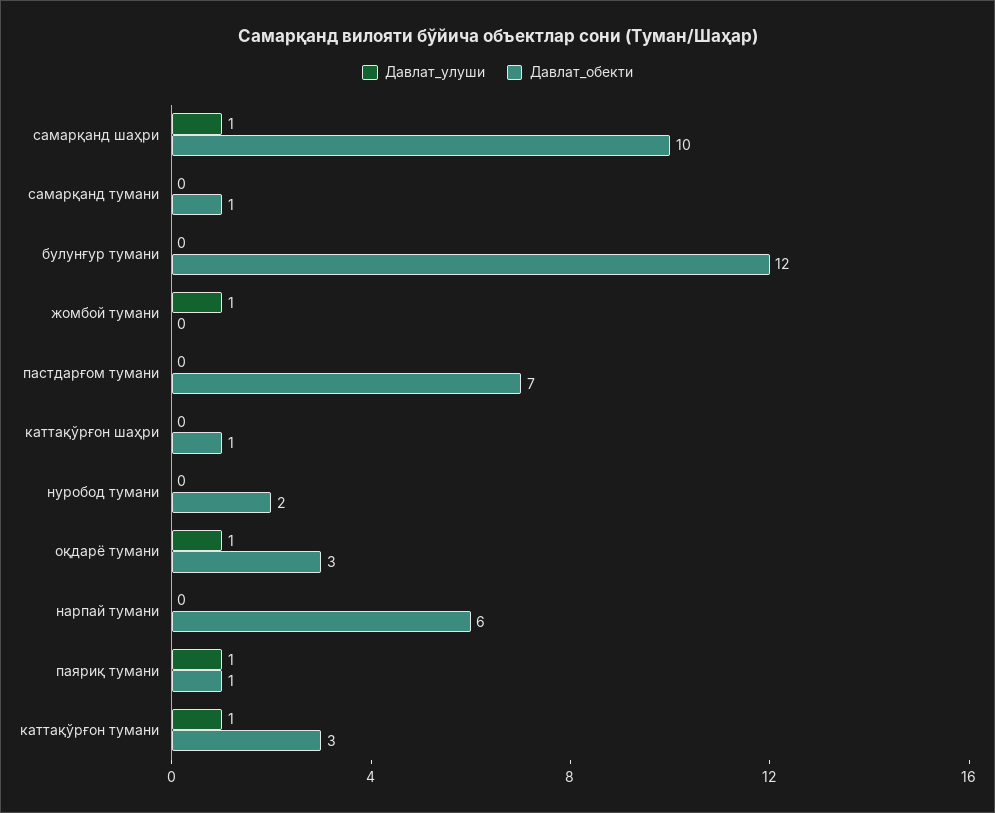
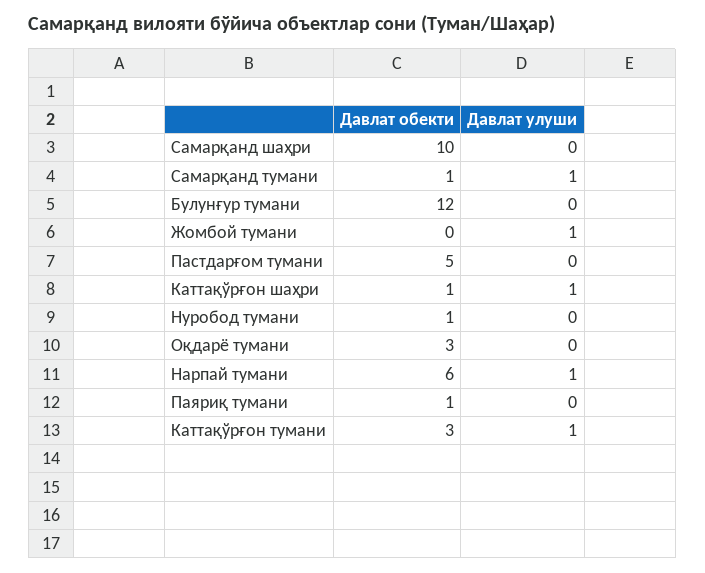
  {
    "Давлат_улуши": {
-     "самарқанд шаҳри": 1,
+     "самарқанд шаҳри": 0,
-     "самарқанд тумани": 0,
+     "самарқанд тумани": 1,
      "булунғур тумани": 0,
      "жомбой тумани": 1,
      "пастдарғом тумани": 0,
-     "каттақўрғон шаҳри": 0,
+     "каттақўрғон шаҳри": 1,
      "нуробод тумани": 0,
-     "оқдарё тумани": 1,
+     "оқдарё тумани": 0,
-     "нарпай тумани": 0,
+     "нарпай тумани": 1,
-     "паяриқ тумани": 1,
+     "паяриқ тумани": 0,
      "каттақўрғон тумани": 1
    },
    "Давлат_обекти": {
      "самарқанд шаҳри": 10,
      "самарқанд тумани": 1,
      "булунғур тумани": 12,
      "жомбой тумани": 0,
-     "пастдарғом тумани": 7,
+     "пастдарғом тумани": 5,
      "каттақўрғон шаҳри": 1,
-     "нуробод тумани": 2,
+     "нуробод тумани": 1,
      "оқдарё тумани": 3,
      "нарпай тумани": 6,
      "паяриқ тумани": 1,
      "каттақўрғон тумани": 3
    }
  }

